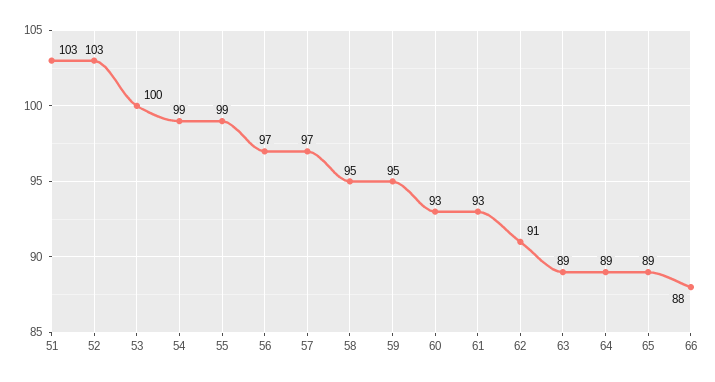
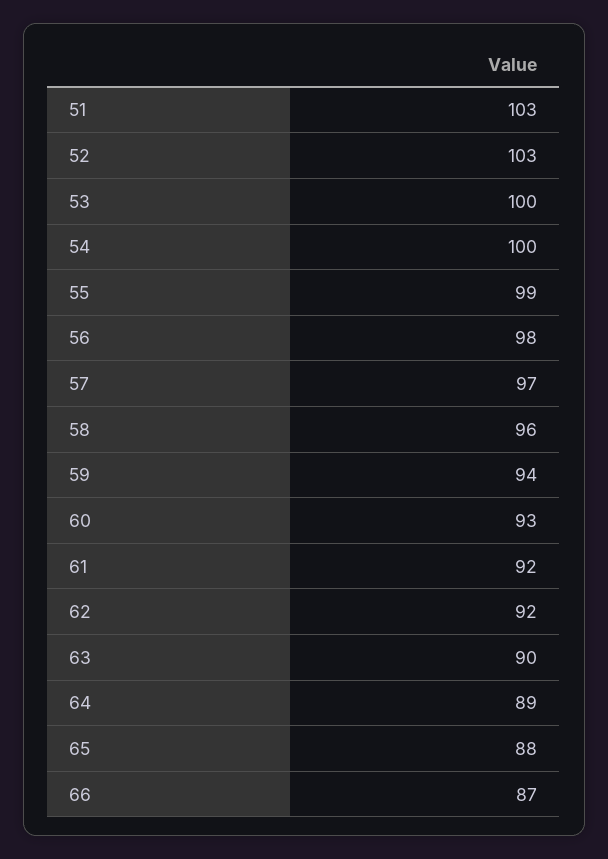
  {
    "51": 103,
    "52": 103,
    "53": 100,
-   "54": 99,
+   "54": 100,
    "55": 99,
-   "56": 97,
+   "56": 98,
    "57": 97,
-   "58": 95,
+   "58": 96,
-   "59": 95,
+   "59": 94,
    "60": 93,
-   "61": 93,
+   "61": 92,
-   "62": 91,
+   "62": 92,
-   "63": 89,
+   "63": 90,
    "64": 89,
-   "65": 89,
+   "65": 88,
-   "66": 88
+   "66": 87
  }

